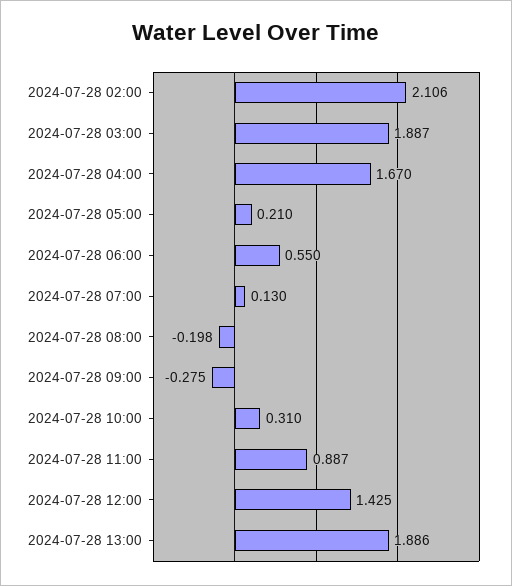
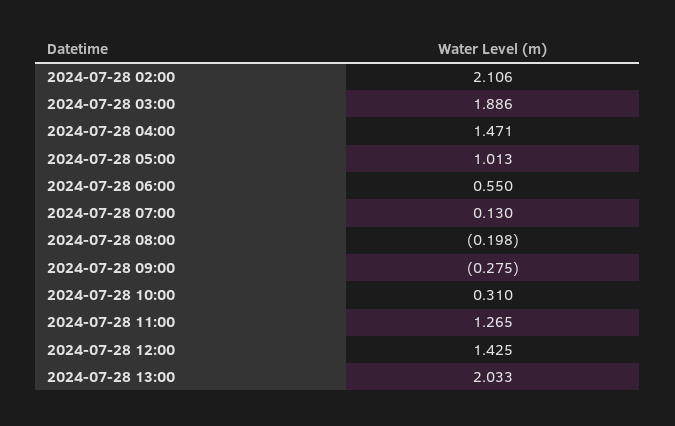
  {
    "2024-07-28 02:00": 2.106,
-   "2024-07-28 03:00": 1.887,
+   "2024-07-28 03:00": 1.886,
-   "2024-07-28 04:00": 1.67,
+   "2024-07-28 04:00": 1.471,
-   "2024-07-28 05:00": 0.21,
+   "2024-07-28 05:00": 1.013,
    "2024-07-28 06:00": 0.55,
    "2024-07-28 07:00": 0.13,
    "2024-07-28 08:00": -0.198,
    "2024-07-28 09:00": -0.275,
    "2024-07-28 10:00": 0.31,
-   "2024-07-28 11:00": 0.887,
+   "2024-07-28 11:00": 1.265,
    "2024-07-28 12:00": 1.425,
-   "2024-07-28 13:00": 1.886
+   "2024-07-28 13:00": 2.033
  }

